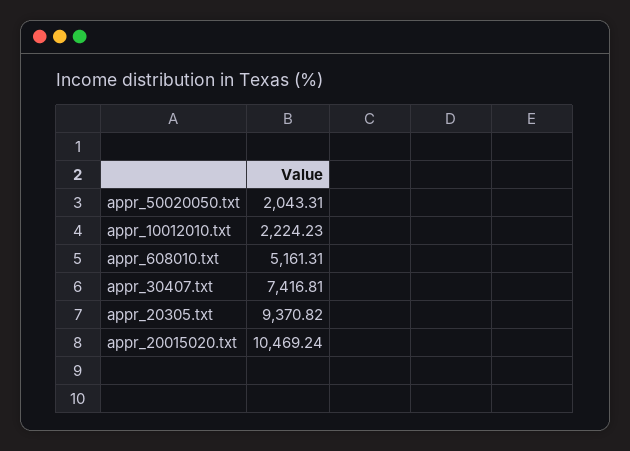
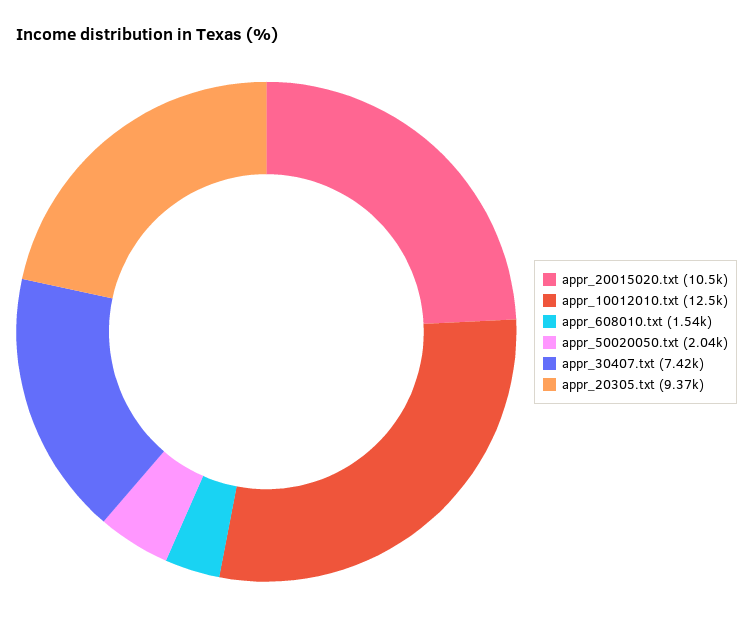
  {
    "appr_50020050.txt": 2043.31,
-   "appr_10012010.txt": 2224.23,
+   "appr_10012010.txt": 12500,
-   "appr_608010.txt": 5161.31,
+   "appr_608010.txt": 1540,
    "appr_30407.txt": 7416.81,
    "appr_20305.txt": 9370.82,
    "appr_20015020.txt": 10469.24
  }

